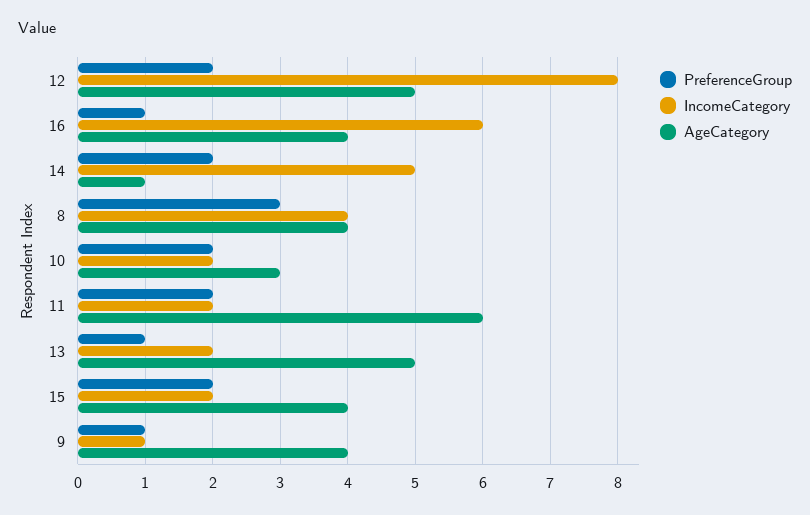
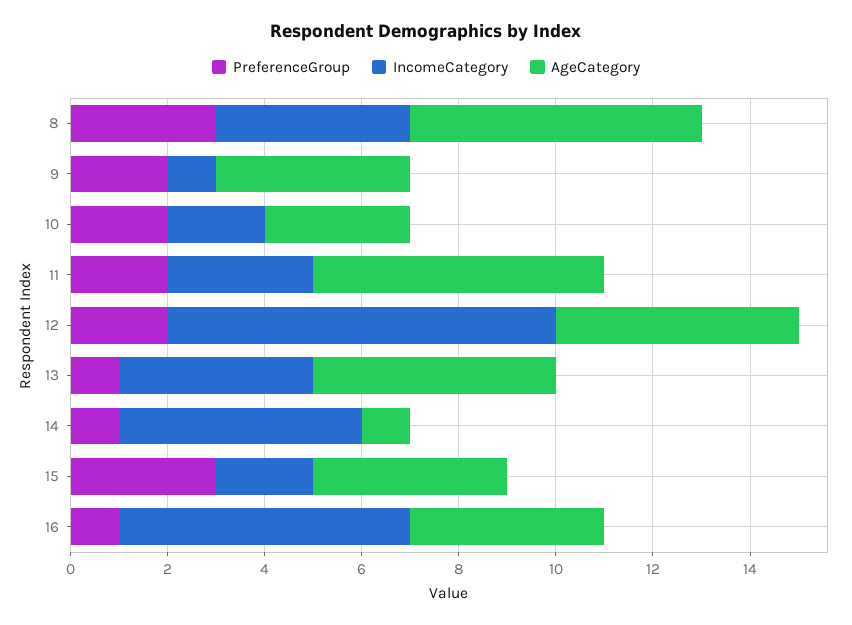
  {
    "PreferenceGroup": {
      "12": 2,
      "16": 1,
-     "14": 2,
+     "14": 1,
      "8": 3,
      "10": 2,
      "11": 2,
      "13": 1,
-     "15": 2,
+     "15": 3,
-     "9": 1
+     "9": 2
    },
    "IncomeCategory": {
      "12": 8,
      "16": 6,
      "14": 5,
      "8": 4,
      "10": 2,
-     "11": 2,
+     "11": 3,
-     "13": 2,
+     "13": 4,
      "15": 2,
      "9": 1
    },
    "AgeCategory": {
      "12": 5,
      "16": 4,
      "14": 1,
-     "8": 4,
+     "8": 6,
      "10": 3,
      "11": 6,
      "13": 5,
      "15": 4,
      "9": 4
    }
  }

